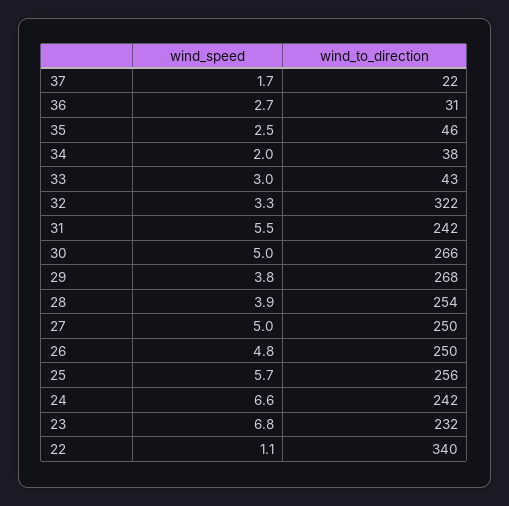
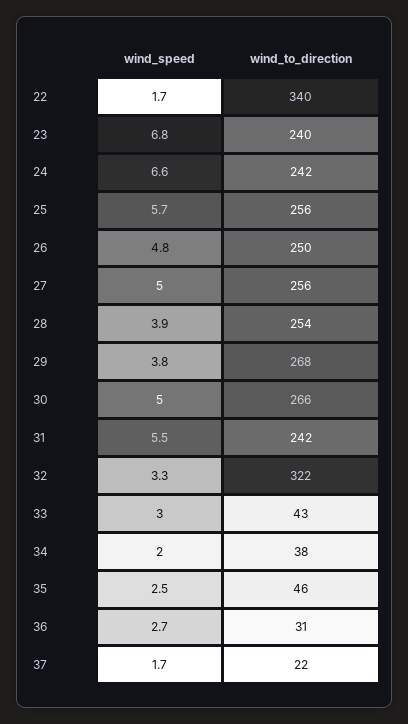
  {
    "wind_speed": {
      "37": 1.7,
      "36": 2.7,
      "35": 2.5,
      "34": 2,
      "33": 3,
      "32": 3.3,
      "31": 5.5,
      "30": 5,
      "29": 3.8,
      "28": 3.9,
      "27": 5,
      "26": 4.8,
      "25": 5.7,
      "24": 6.6,
      "23": 6.8,
-     "22": 1.1
+     "22": 1.7
    },
    "wind_to_direction": {
      "37": 22,
      "36": 31,
      "35": 46,
      "34": 38,
      "33": 43,
      "32": 322,
      "31": 242,
      "30": 266,
      "29": 268,
      "28": 254,
-     "27": 250,
+     "27": 256,
      "26": 250,
      "25": 256,
      "24": 242,
-     "23": 232,
+     "23": 240,
      "22": 340
    }
  }

